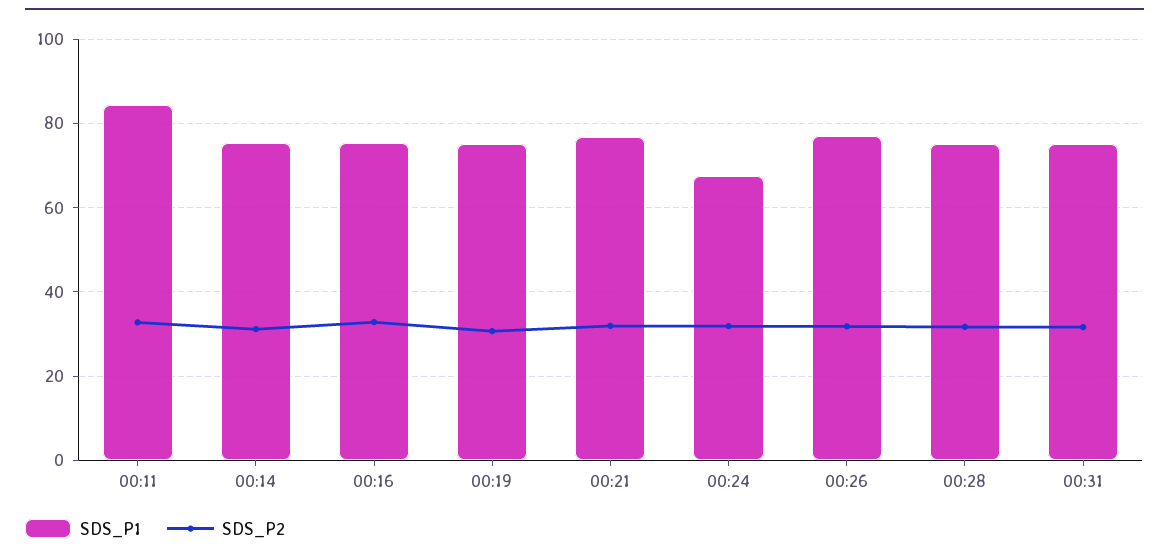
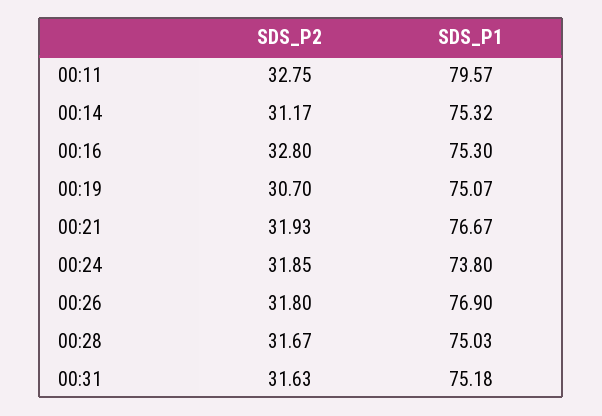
  {
    "SDS_P1": {
-     "00:11": 84,
+     "00:11": 79.57,
      "00:14": 75.32,
      "00:16": 75.3,
      "00:19": 75.07,
      "00:21": 76.67,
-     "00:24": 68,
+     "00:24": 73.8,
      "00:26": 76.9,
      "00:28": 75.03,
      "00:31": 75.18
    },
    "SDS_P2": {
      "00:11": 32.75,
      "00:14": 31.17,
      "00:16": 32.8,
      "00:19": 30.7,
      "00:21": 31.93,
      "00:24": 31.85,
      "00:26": 31.8,
      "00:28": 31.67,
      "00:31": 31.63
    }
  }

